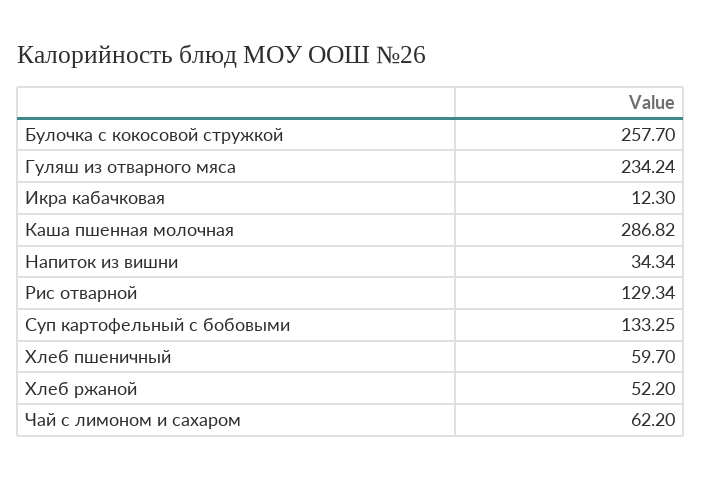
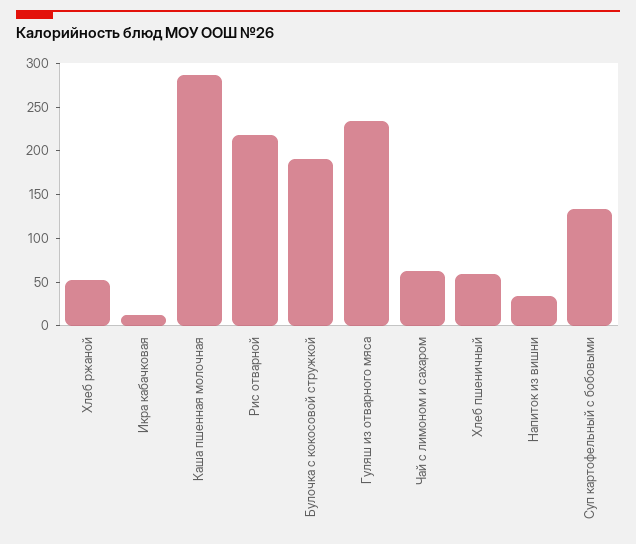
  {
-   "Булочка с кокосовой стружкой": 257.7,
+   "Булочка с кокосовой стружкой": 190,
    "Гуляш из отварного мяса": 234.24,
    "Икра кабачковая": 12.3,
    "Каша пшенная молочная": 286.82,
    "Напиток из вишни": 34.34,
-   "Рис отварной": 129.34,
+   "Рис отварной": 220,
    "Суп картофельный с бобовыми": 133.25,
    "Хлеб пшеничный": 59.7,
    "Хлеб ржаной": 52.2,
    "Чай с лимоном и сахаром": 62.2
  }

